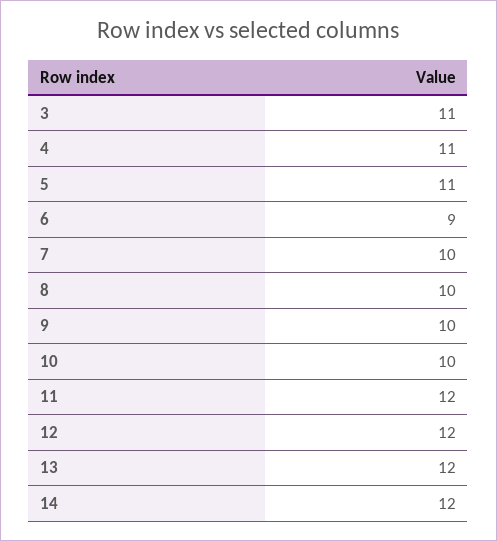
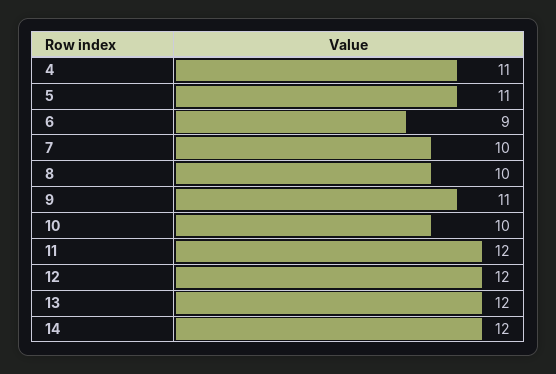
  {
-   "3": 11,
    "4": 11,
    "5": 11,
    "6": 9,
    "7": 10,
    "8": 10,
-   "9": 10,
+   "9": 11,
    "10": 10,
    "11": 12,
    "12": 12,
    "13": 12,
    "14": 12
  }

